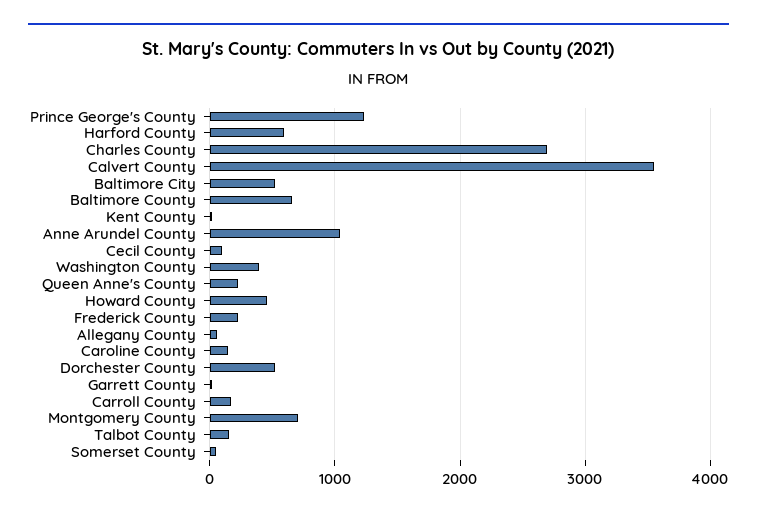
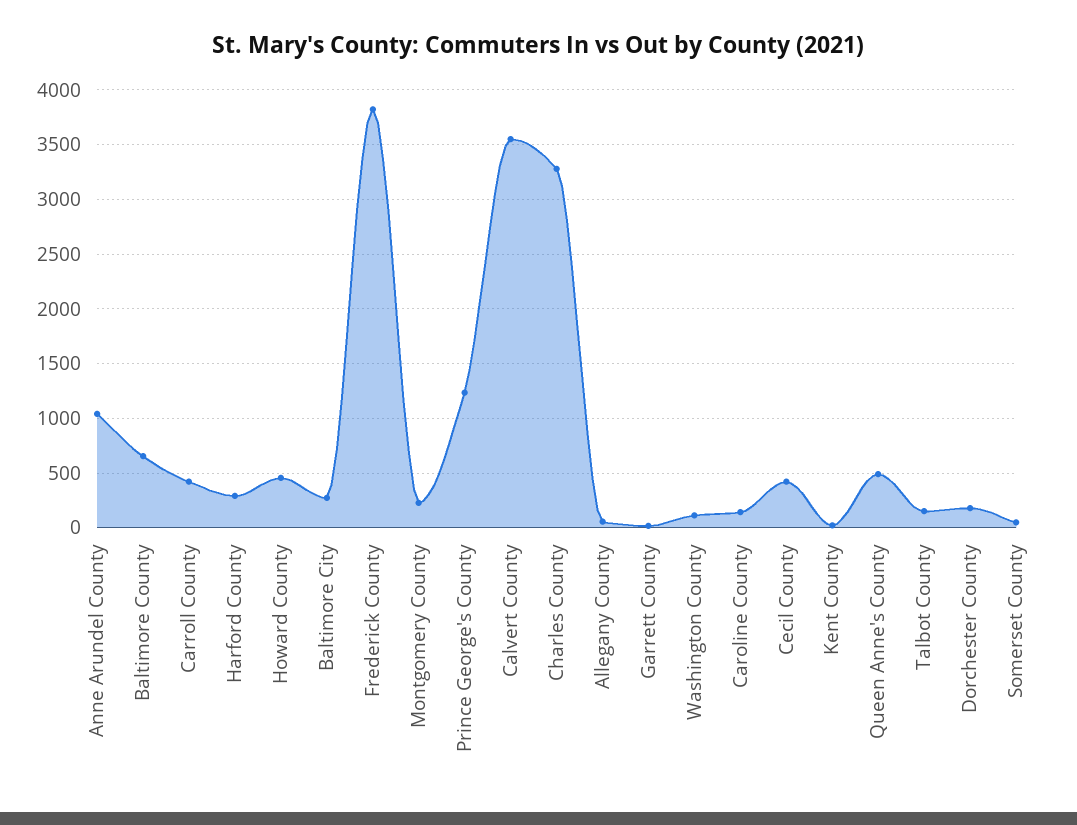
  {
    "Prince George's County": 1200,
-   "Harford County": 600,
+   "Harford County": 300,
-   "Charles County": 2700,
+   "Charles County": 3300,
    "Calvert County": 3600,
-   "Baltimore City": 500,
+   "Baltimore City": 300,
    "Baltimore County": 700,
    "Kent County": 0,
    "Anne Arundel County": 1000,
-   "Cecil County": 100,
+   "Cecil County": 400,
-   "Washington County": 400,
+   "Washington County": 100,
-   "Queen Anne's County": 200,
+   "Queen Anne's County": 500,
    "Howard County": 500,
-   "Frederick County": 200,
+   "Frederick County": 3800,
    "Allegany County": 100,
    "Caroline County": 100,
-   "Dorchester County": 500,
+   "Dorchester County": 200,
    "Garrett County": 0,
-   "Carroll County": 200,
+   "Carroll County": 400,
-   "Montgomery County": 700,
+   "Montgomery County": 200,
    "Talbot County": 200,
    "Somerset County": 0
  }

